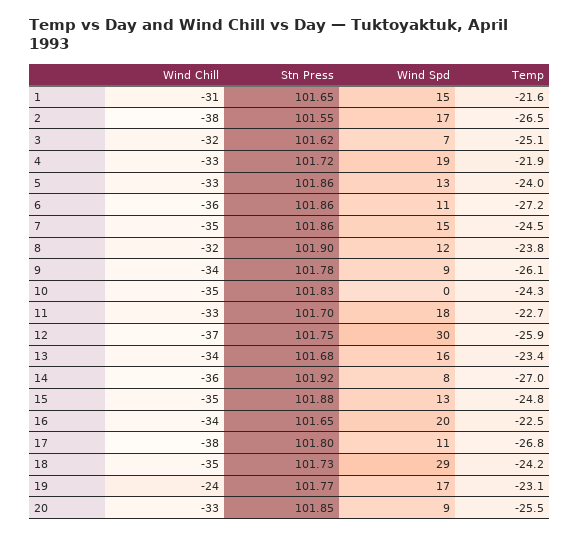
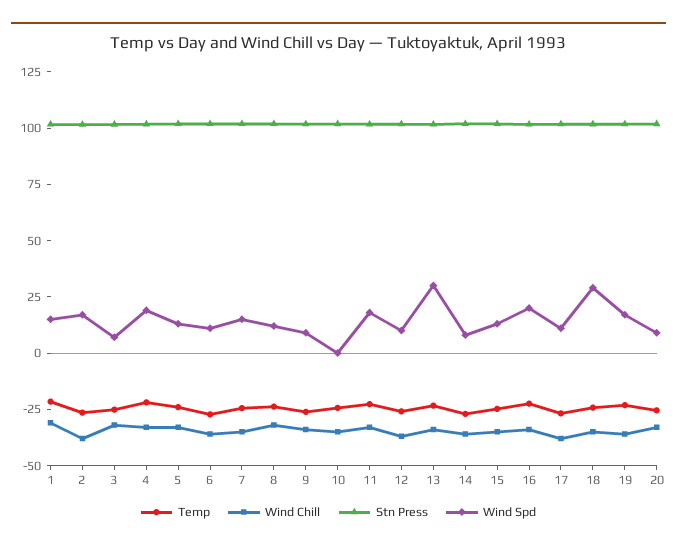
  {
    "Wind Chill": {
      "1": -31,
      "2": -38,
      "3": -32,
      "4": -33,
      "5": -33,
      "6": -36,
      "7": -35,
      "8": -32,
      "9": -34,
      "10": -35,
      "11": -33,
      "12": -37,
      "13": -34,
      "14": -36,
      "15": -35,
      "16": -34,
      "17": -38,
      "18": -35,
-     "19": -24,
+     "19": -35,
      "20": -33
    },
    "Stn Press": {
      "1": 101.65,
      "2": 101.55,
      "3": 101.62,
      "4": 101.72,
      "5": 101.86,
      "6": 101.86,
      "7": 101.86,
      "8": 101.9,
      "9": 101.78,
      "10": 101.83,
      "11": 101.7,
      "12": 101.75,
      "13": 101.68,
      "14": 101.92,
      "15": 101.88,
      "16": 101.65,
      "17": 101.8,
      "18": 101.73,
      "19": 101.77,
      "20": 101.85
    },
    "Wind Spd": {
      "1": 15,
      "2": 17,
      "3": 7,
      "4": 19,
      "5": 13,
      "6": 11,
      "7": 15,
      "8": 12,
      "9": 9,
      "10": 0,
      "11": 18,
-     "12": 30,
+     "12": 10,
-     "13": 16,
+     "13": 30,
      "14": 8,
      "15": 13,
      "16": 20,
      "17": 11,
      "18": 29,
      "19": 17,
      "20": 9
    },
    "Temp": {
      "1": -21.6,
      "2": -26.5,
      "3": -25.1,
      "4": -21.9,
      "5": -24,
      "6": -27.2,
      "7": -24.5,
      "8": -23.8,
      "9": -26.1,
      "10": -24.3,
      "11": -22.7,
      "12": -25.9,
      "13": -23.4,
      "14": -27,
      "15": -24.8,
      "16": -22.5,
      "17": -26.8,
      "18": -24.2,
      "19": -23.1,
      "20": -25.5
    }
  }

